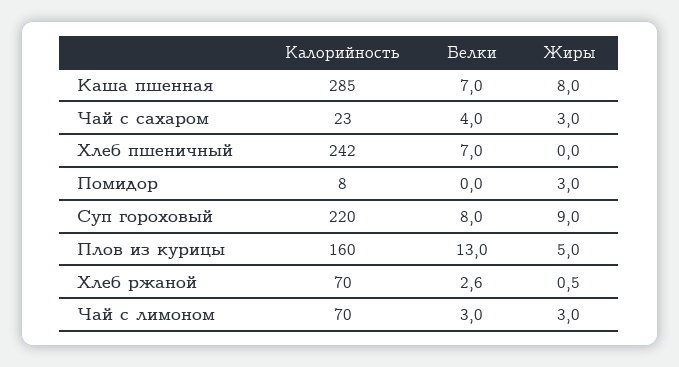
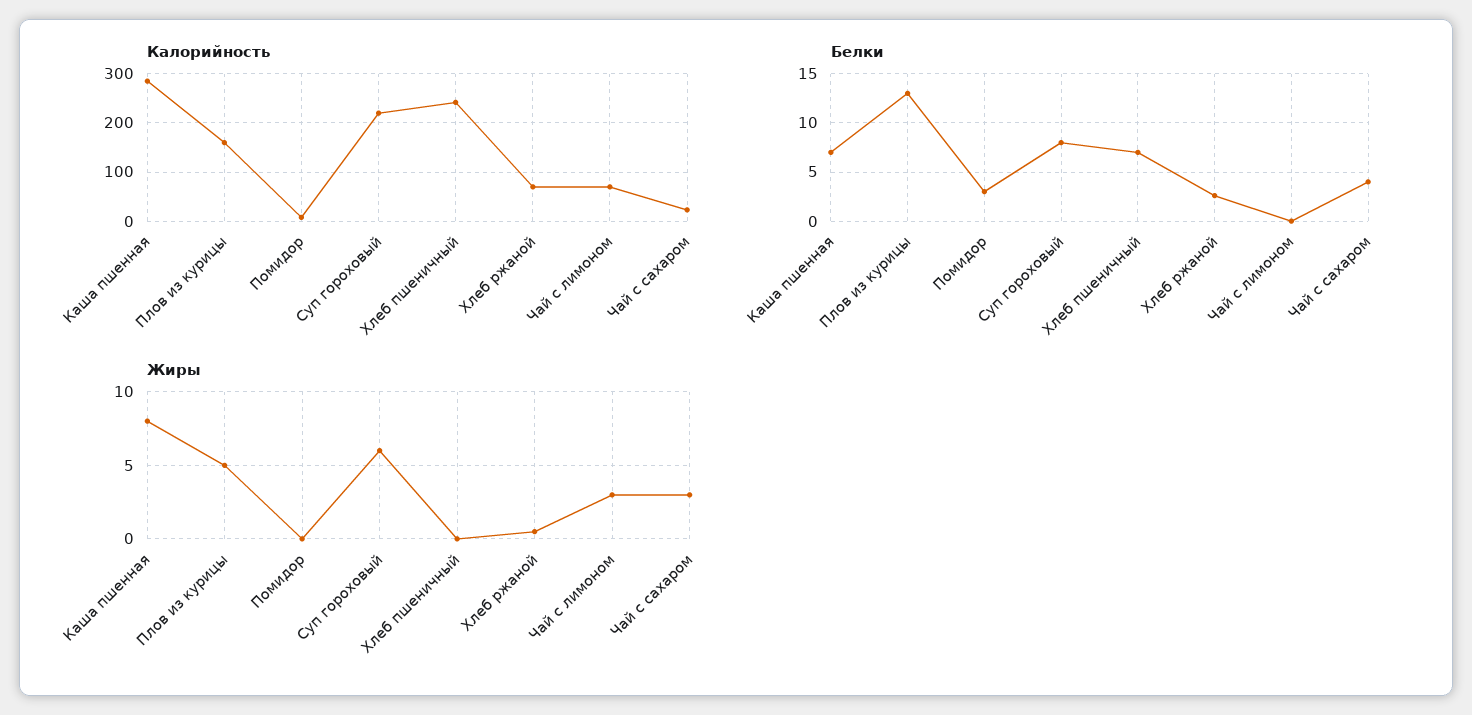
  {
    "Калорийность": {
      "Каша пшенная": 285,
      "Чай с сахаром": 23,
      "Хлеб пшеничный": 242,
      "Помидор": 8,
      "Суп гороховый": 220,
      "Плов из курицы": 160,
      "Хлеб ржаной": 70,
      "Чай с лимоном": 70
    },
    "Белки": {
      "Каша пшенная": 7,
      "Чай с сахаром": 4,
      "Хлеб пшеничный": 7,
-     "Помидор": 0,
+     "Помидор": 3,
      "Суп гороховый": 8,
      "Плов из курицы": 13,
      "Хлеб ржаной": 2.6,
-     "Чай с лимоном": 3
+     "Чай с лимоном": 0
    },
    "Жиры": {
      "Каша пшенная": 8,
      "Чай с сахаром": 3,
      "Хлеб пшеничный": 0,
-     "Помидор": 3,
+     "Помидор": 0,
-     "Суп гороховый": 9,
+     "Суп гороховый": 6,
      "Плов из курицы": 5,
      "Хлеб ржаной": 0.5,
      "Чай с лимоном": 3
    }
  }

